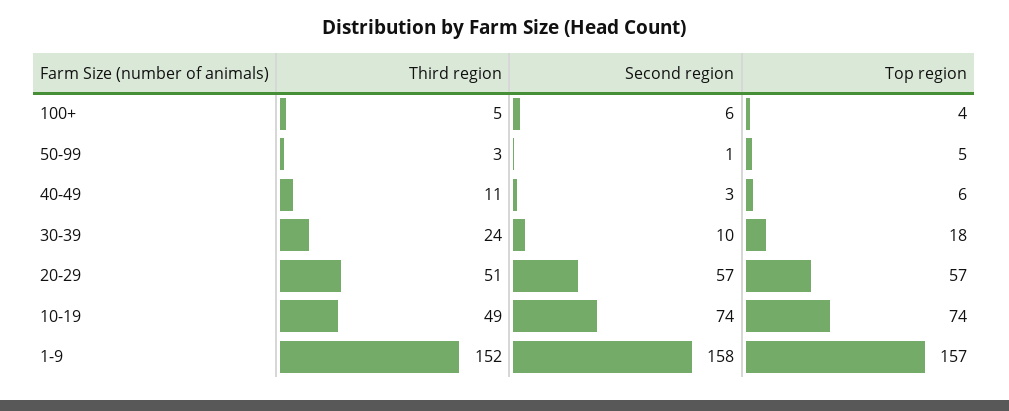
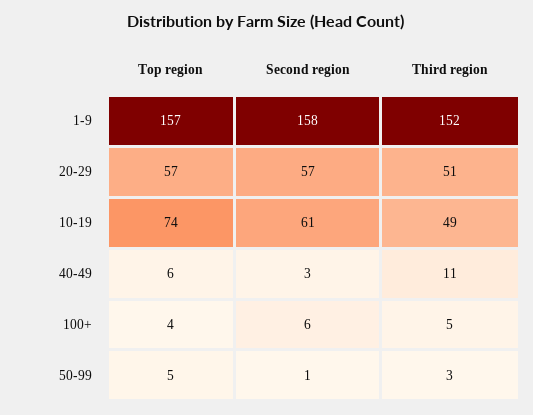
  {
    "Third region": {
      "100+": 5,
      "50-99": 3,
      "40-49": 11,
-     "30-39": 24,
      "20-29": 51,
      "10-19": 49,
      "1-9": 152
    },
    "Second region": {
      "100+": 6,
      "50-99": 1,
      "40-49": 3,
-     "30-39": 10,
      "20-29": 57,
-     "10-19": 74,
+     "10-19": 61,
      "1-9": 158
    },
    "Top region": {
      "100+": 4,
      "50-99": 5,
      "40-49": 6,
-     "30-39": 18,
      "20-29": 57,
      "10-19": 74,
      "1-9": 157
    }
  }

